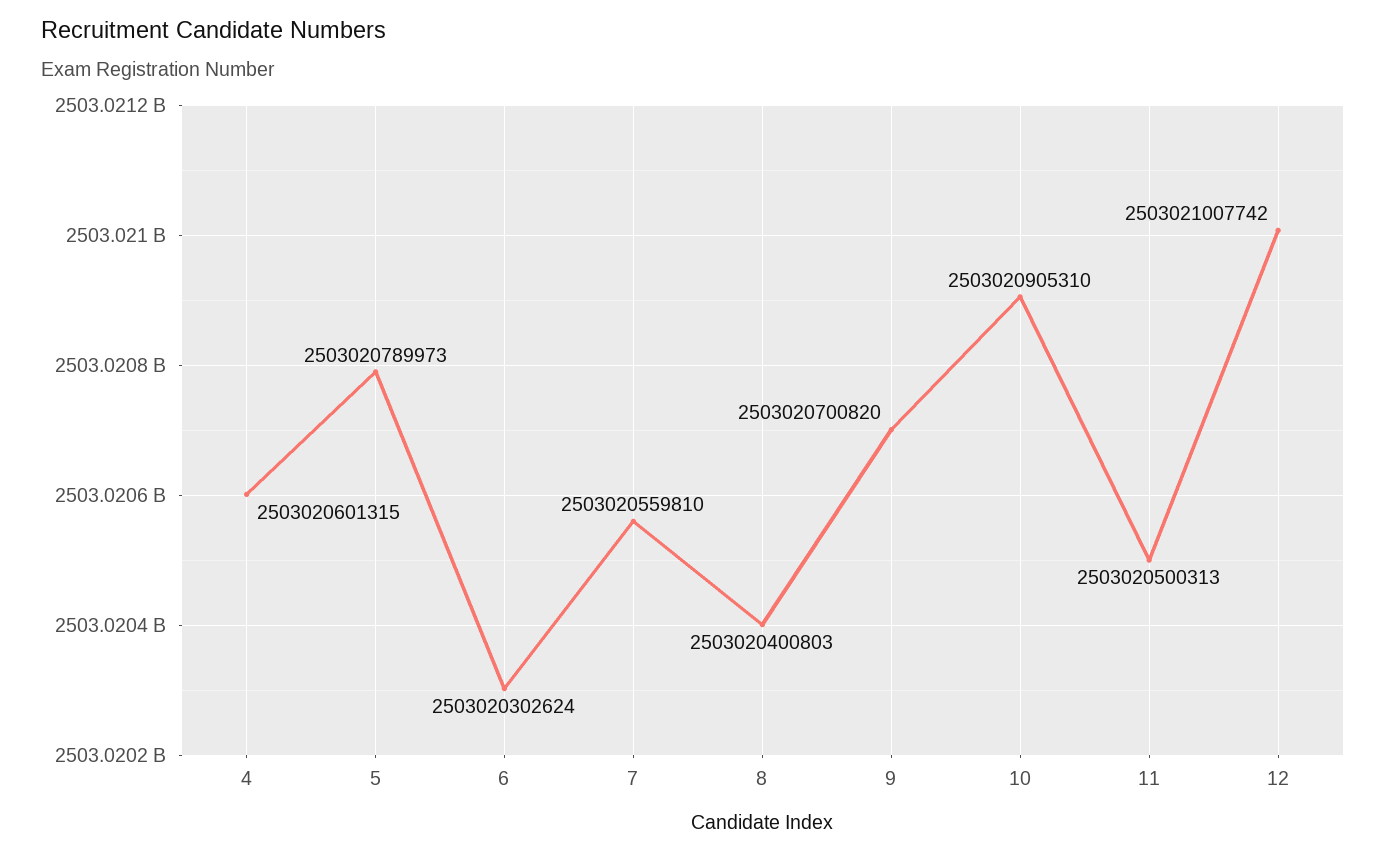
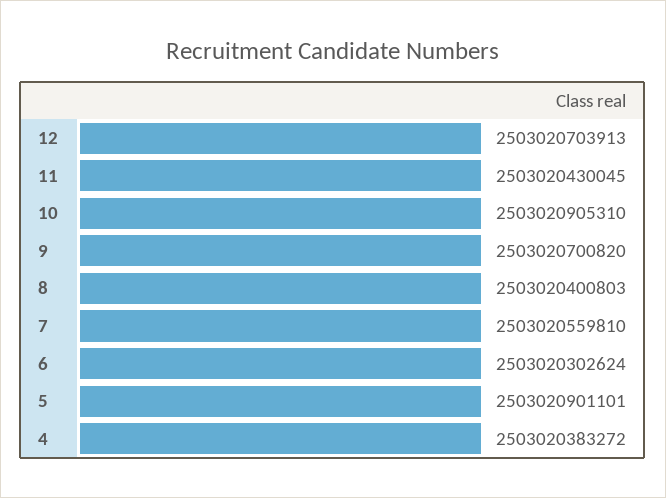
  {
-   "4": 2503020601315,
+   "4": 2503020383272,
-   "5": 2503020789973,
+   "5": 2503020901101,
    "6": 2503020302624,
    "7": 2503020559810,
    "8": 2503020400803,
    "9": 2503020700820,
    "10": 2503020905310,
-   "11": 2503020500313,
+   "11": 2503020430045,
-   "12": 2503021007742
+   "12": 2503020703913
  }

